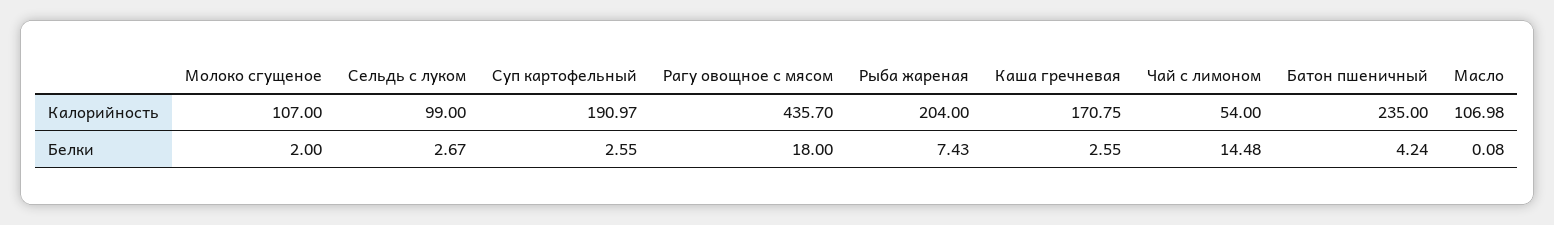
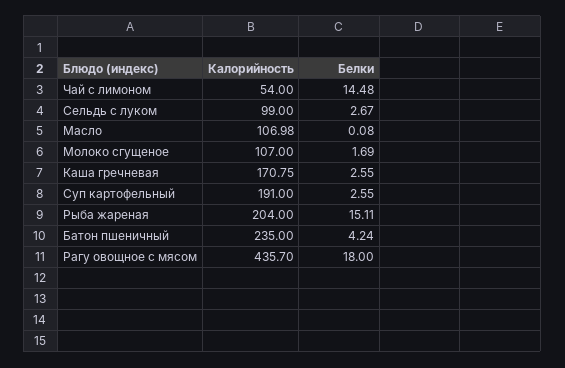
  {
    "Молоко сгущеное": {
      "Калорийность": 107,
-     "Белки": 2
+     "Белки": 1.69
    },
    "Сельдь с луком": {
      "Калорийность": 99,
      "Белки": 2.67
    },
    "Суп картофельный": {
-     "Калорийность": 190.97,
+     "Калорийность": 191,
      "Белки": 2.55
    },
    "Рагу овощное с мясом": {
      "Калорийность": 435.7,
      "Белки": 18
    },
    "Рыба жареная": {
      "Калорийность": 204,
-     "Белки": 7.43
+     "Белки": 15.11
    },
    "Каша гречневая": {
      "Калорийность": 170.75,
      "Белки": 2.55
    },
    "Чай с лимоном": {
      "Калорийность": 54,
      "Белки": 14.48
    },
    "Батон пшеничный": {
      "Калорийность": 235,
      "Белки": 4.24
    },
    "Масло": {
      "Калорийность": 106.98,
      "Белки": 0.08
    }
  }

